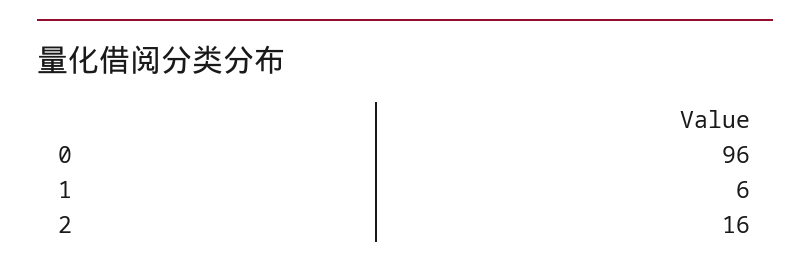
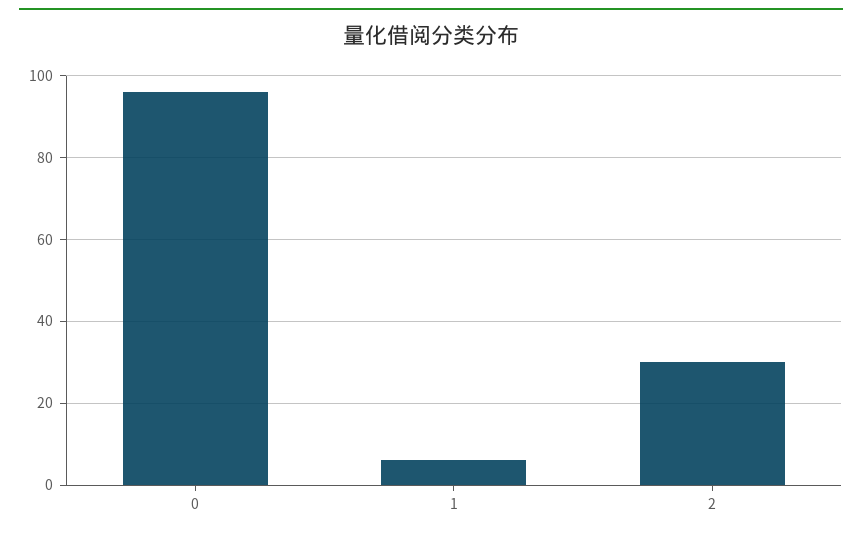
  {
    "0": 96,
    "1": 6,
-   "2": 16
+   "2": 30
  }

